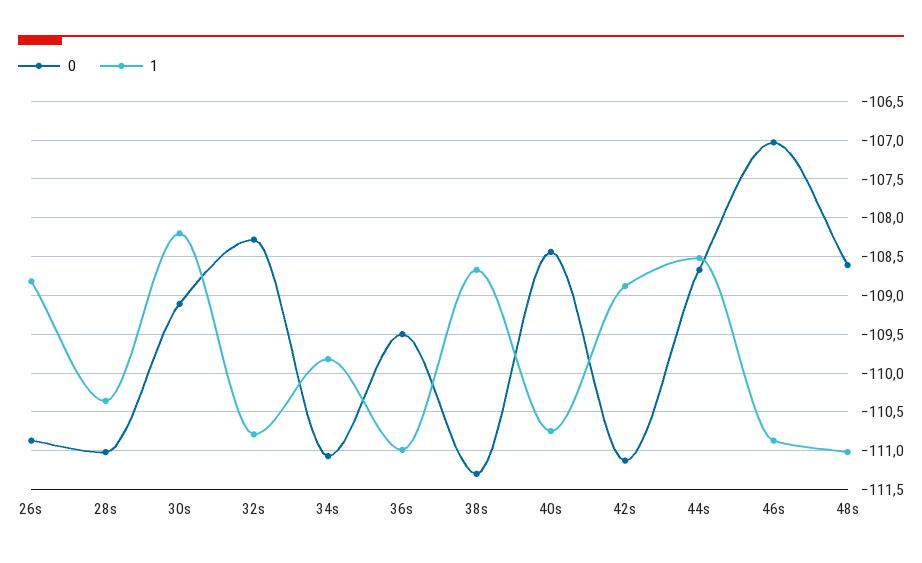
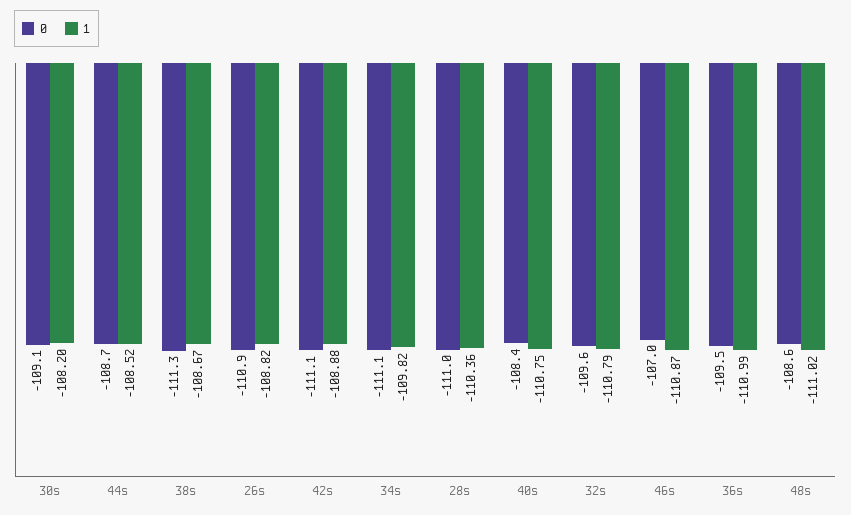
  {
    "0": {
      "26s": -110.9,
      "28s": -111,
      "30s": -109.1,
-     "32s": -108.3,
+     "32s": -109.6,
      "34s": -111.1,
      "36s": -109.5,
      "38s": -111.3,
      "40s": -108.4,
      "42s": -111.1,
      "44s": -108.7,
      "46s": -107,
      "48s": -108.6
    },
    "1": {
      "26s": -108.82,
      "28s": -110.36,
      "30s": -108.2,
      "32s": -110.79,
      "34s": -109.82,
      "36s": -110.99,
      "38s": -108.67,
      "40s": -110.75,
      "42s": -108.88,
      "44s": -108.52,
      "46s": -110.87,
      "48s": -111.02
    }
  }

